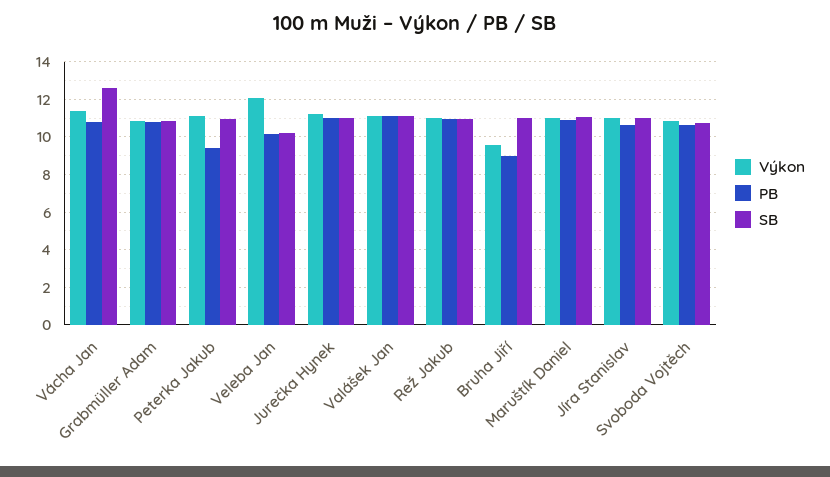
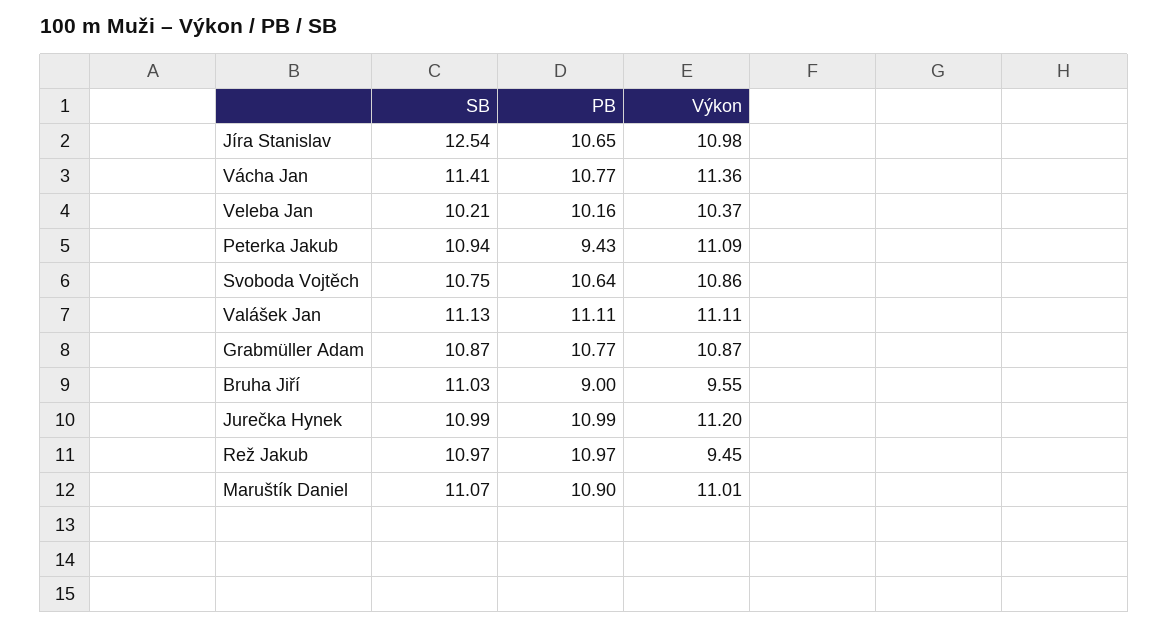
  {
    "Výkon": {
      "Vácha Jan": 11.36,
      "Grabmüller Adam": 10.87,
      "Peterka Jakub": 11.09,
-     "Veleba Jan": 12,
+     "Veleba Jan": 10.37,
      "Jurečka Hynek": 11.2,
      "Valášek Jan": 11.11,
-     "Rež Jakub": 11,
+     "Rež Jakub": 9.45,
      "Bruha Jiří": 9.55,
      "Maruštík Daniel": 11.01,
      "Jíra Stanislav": 10.98,
      "Svoboda Vojtěch": 10.86
    },
    "PB": {
      "Vácha Jan": 10.77,
      "Grabmüller Adam": 10.77,
      "Peterka Jakub": 9.43,
      "Veleba Jan": 10.16,
      "Jurečka Hynek": 10.99,
      "Valášek Jan": 11.11,
      "Rež Jakub": 10.97,
      "Bruha Jiří": 9,
      "Maruštík Daniel": 10.9,
      "Jíra Stanislav": 10.65,
      "Svoboda Vojtěch": 10.64
    },
    "SB": {
-     "Vácha Jan": 12.5,
+     "Vácha Jan": 11.41,
      "Grabmüller Adam": 10.87,
      "Peterka Jakub": 10.94,
      "Veleba Jan": 10.21,
      "Jurečka Hynek": 10.99,
      "Valášek Jan": 11.13,
      "Rež Jakub": 10.97,
      "Bruha Jiří": 11.03,
      "Maruštík Daniel": 11.07,
-     "Jíra Stanislav": 11,
+     "Jíra Stanislav": 12.54,
      "Svoboda Vojtěch": 10.75
    }
  }

